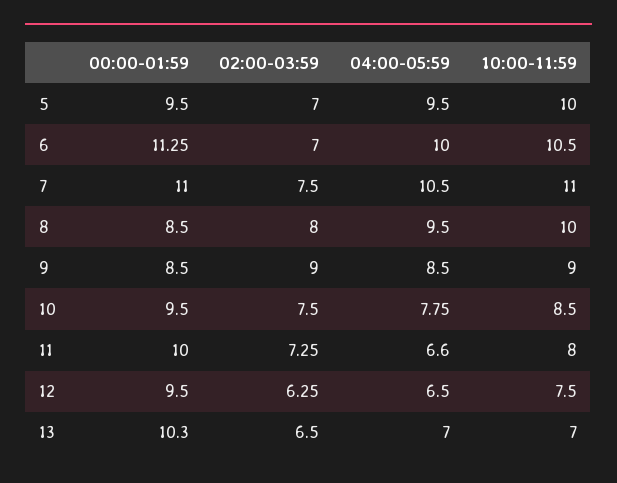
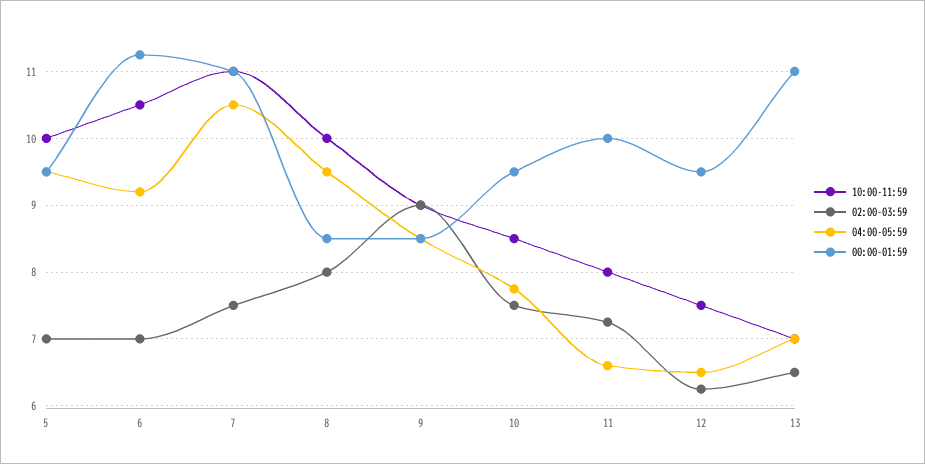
  {
    "00:00-01:59": {
      "5": 9.5,
      "6": 11.25,
      "7": 11,
      "8": 8.5,
      "9": 8.5,
      "10": 9.5,
      "11": 10,
      "12": 9.5,
-     "13": 10.3
+     "13": 11
    },
    "02:00-03:59": {
      "5": 7,
      "6": 7,
      "7": 7.5,
      "8": 8,
      "9": 9,
      "10": 7.5,
      "11": 7.25,
      "12": 6.25,
      "13": 6.5
    },
    "04:00-05:59": {
      "5": 9.5,
-     "6": 10,
+     "6": 9.2,
      "7": 10.5,
      "8": 9.5,
      "9": 8.5,
      "10": 7.75,
      "11": 6.6,
      "12": 6.5,
      "13": 7
    },
    "10:00-11:59": {
      "5": 10,
      "6": 10.5,
      "7": 11,
      "8": 10,
      "9": 9,
      "10": 8.5,
      "11": 8,
      "12": 7.5,
      "13": 7
    }
  }

